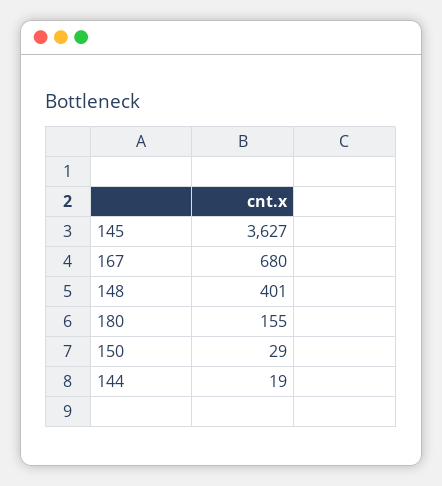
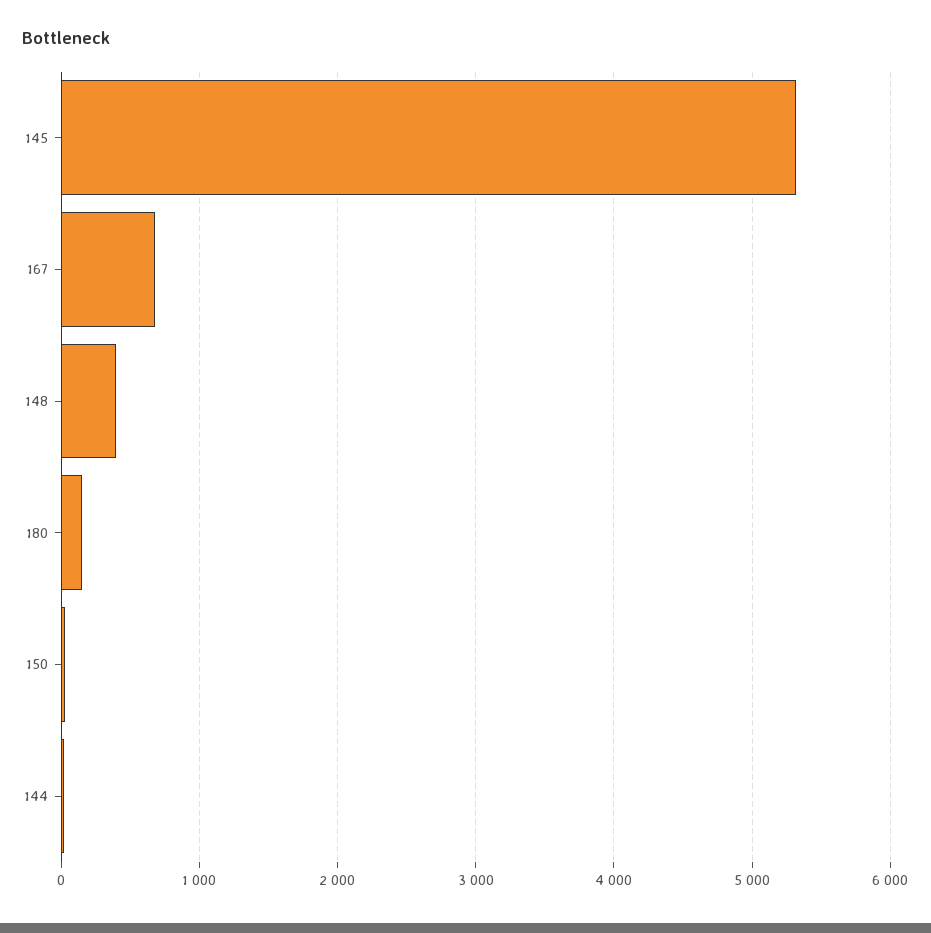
  {
-   "145": 3627,
+   "145": 5300,
    "167": 680,
    "148": 401,
    "180": 155,
    "150": 29,
    "144": 19
  }

